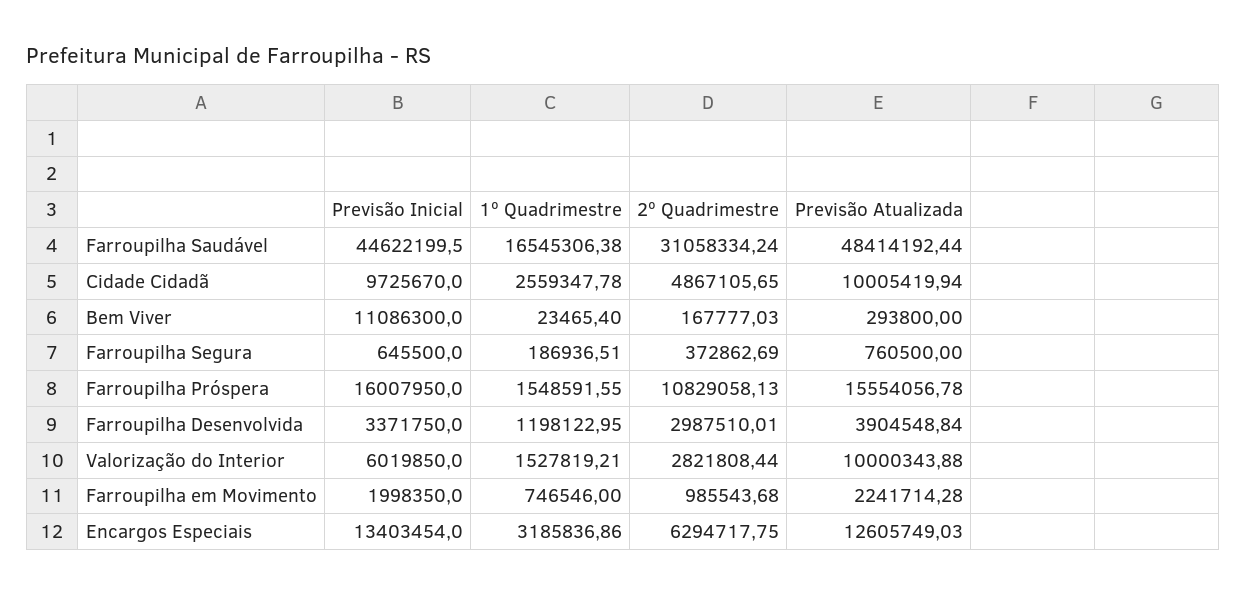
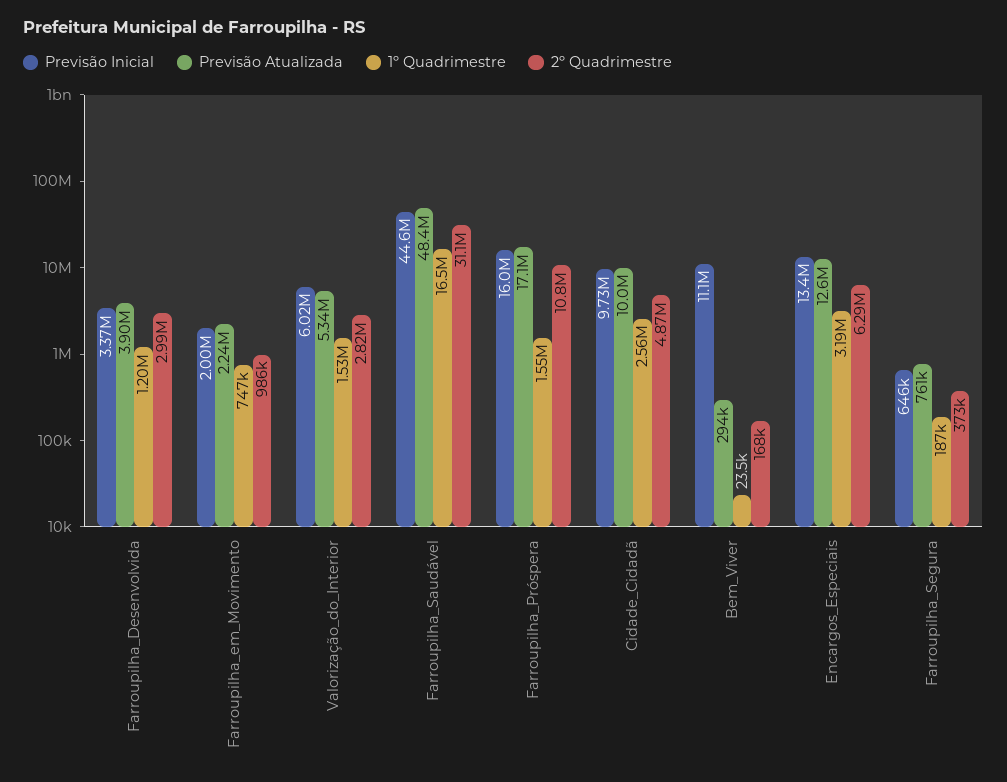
  {
    "Previsão Inicial": {
      "Farroupilha Saudável": 44622199.5,
      "Cidade Cidadã": 9725670,
      "Bem Viver": 11086300,
      "Farroupilha Segura": 645500,
      "Farroupilha Próspera": 16007950,
      "Farroupilha Desenvolvida": 3371750,
      "Valorização do Interior": 6019850,
      "Farroupilha em Movimento": 1998350,
      "Encargos Especiais": 13403454
    },
    "1º Quadrimestre": {
      "Farroupilha Saudável": 16545306.38,
      "Cidade Cidadã": 2559347.78,
      "Bem Viver": 23465.4,
      "Farroupilha Segura": 186936.51,
      "Farroupilha Próspera": 1548591.55,
      "Farroupilha Desenvolvida": 1198122.95,
      "Valorização do Interior": 1527819.21,
      "Farroupilha em Movimento": 746546,
      "Encargos Especiais": 3185836.86
    },
    "2º Quadrimestre": {
      "Farroupilha Saudável": 31058334.24,
      "Cidade Cidadã": 4867105.65,
      "Bem Viver": 167777.03,
      "Farroupilha Segura": 372862.69,
      "Farroupilha Próspera": 10829058.13,
      "Farroupilha Desenvolvida": 2987510.01,
      "Valorização do Interior": 2821808.44,
      "Farroupilha em Movimento": 985543.68,
      "Encargos Especiais": 6294717.75
    },
    "Previsão Atualizada": {
      "Farroupilha Saudável": 48414192.44,
      "Cidade Cidadã": 10005419.94,
      "Bem Viver": 293800,
      "Farroupilha Segura": 760500,
-     "Farroupilha Próspera": 15554056.78,
+     "Farroupilha Próspera": 17100000,
      "Farroupilha Desenvolvida": 3904548.84,
-     "Valorização do Interior": 10000343.88,
+     "Valorização do Interior": 5340000,
      "Farroupilha em Movimento": 2241714.28,
      "Encargos Especiais": 12605749.03
    }
  }

